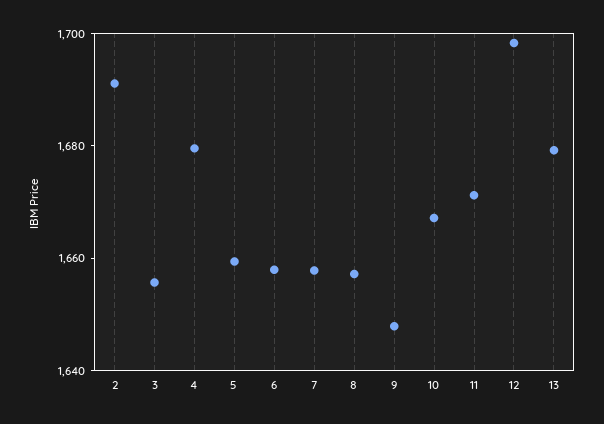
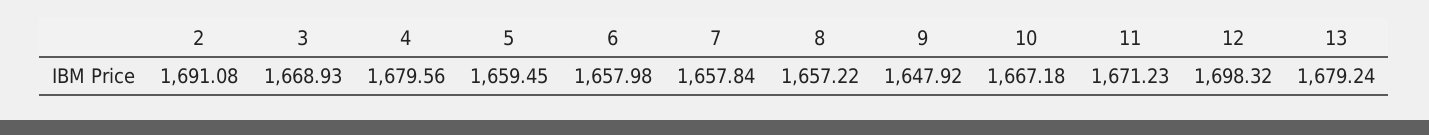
  {
    "2": 1691.08,
-   "3": 1655,
+   "3": 1668.93,
    "4": 1679.56,
    "5": 1659.45,
    "6": 1657.98,
    "7": 1657.84,
    "8": 1657.22,
    "9": 1647.92,
    "10": 1667.18,
    "11": 1671.23,
    "12": 1698.32,
    "13": 1679.24
  }

